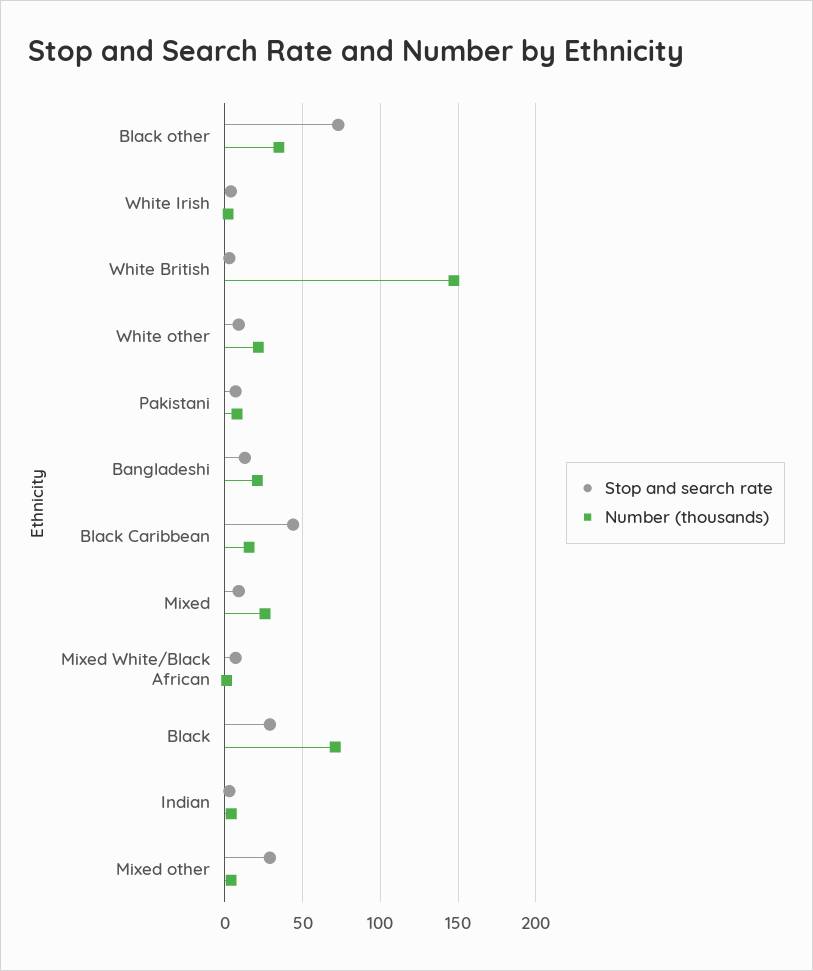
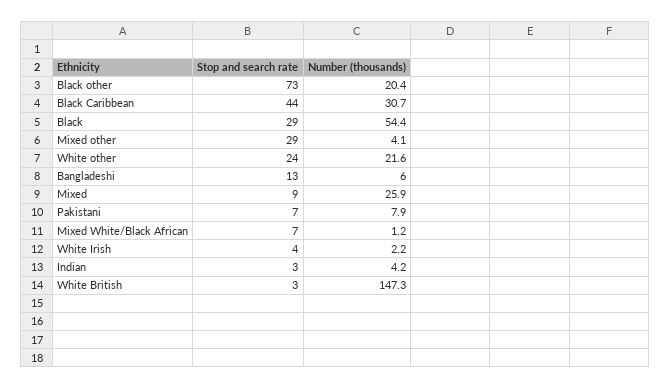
  {
    "Stop and search rate": {
      "Black other": 73,
      "White Irish": 4,
      "White British": 3,
-     "White other": 10,
+     "White other": 24,
      "Pakistani": 7,
      "Bangladeshi": 13,
      "Black Caribbean": 44,
      "Mixed": 9,
      "Mixed White/Black African": 7,
      "Black": 29,
      "Indian": 3,
      "Mixed other": 29
    },
    "Number (thousands)": {
-     "Black other": 35,
+     "Black other": 20.4,
      "White Irish": 2.2,
      "White British": 147.3,
      "White other": 21.6,
      "Pakistani": 7.9,
-     "Bangladeshi": 20,
+     "Bangladeshi": 6,
-     "Black Caribbean": 15,
+     "Black Caribbean": 30.7,
      "Mixed": 25.9,
      "Mixed White/Black African": 1.2,
-     "Black": 70,
+     "Black": 54.4,
      "Indian": 4.2,
      "Mixed other": 4.1
    }
  }

